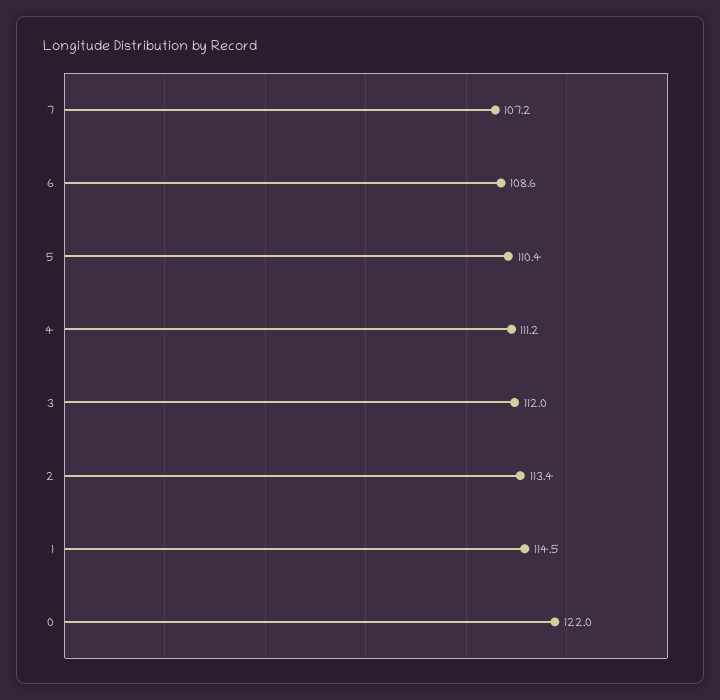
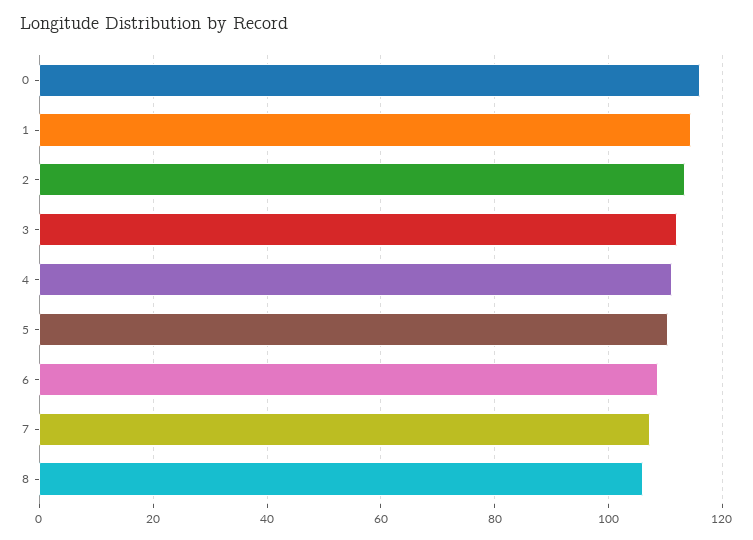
  {
    "7": 107.2,
    "6": 108.6,
    "5": 110.4,
    "4": 111.2,
    "3": 112,
    "2": 113.4,
    "1": 114.5,
-   "0": 122
+   "0": 116,
+   "8": 106
  }

